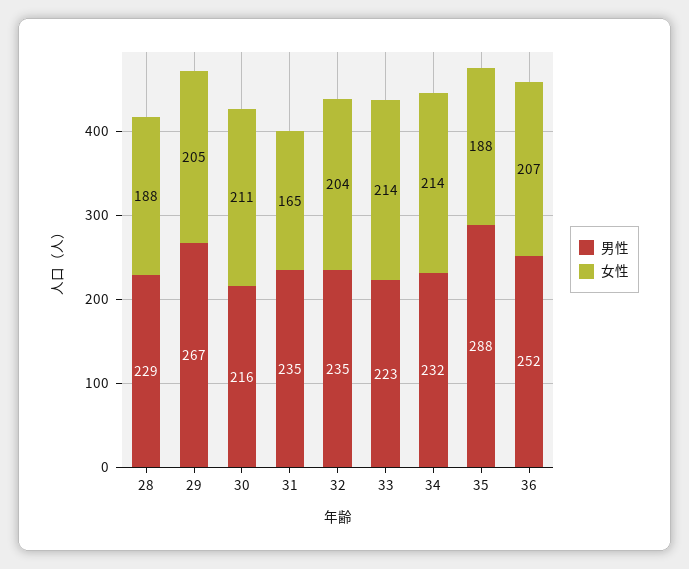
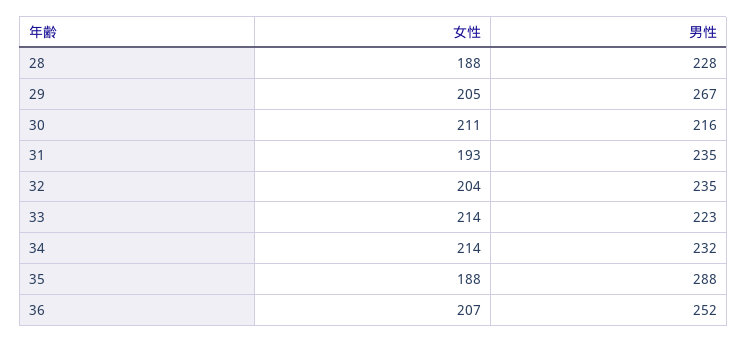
  {
    "男性": {
-     "28": 229,
+     "28": 228,
      "29": 267,
      "30": 216,
      "31": 235,
      "32": 235,
      "33": 223,
      "34": 232,
      "35": 288,
      "36": 252
    },
    "女性": {
      "28": 188,
      "29": 205,
      "30": 211,
-     "31": 165,
+     "31": 193,
      "32": 204,
      "33": 214,
      "34": 214,
      "35": 188,
      "36": 207
    }
  }

